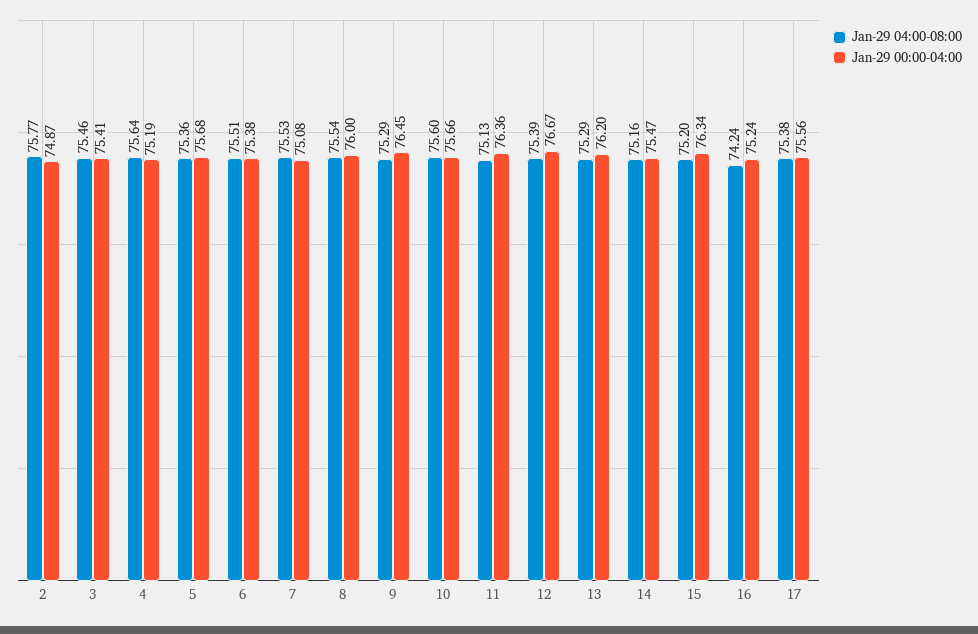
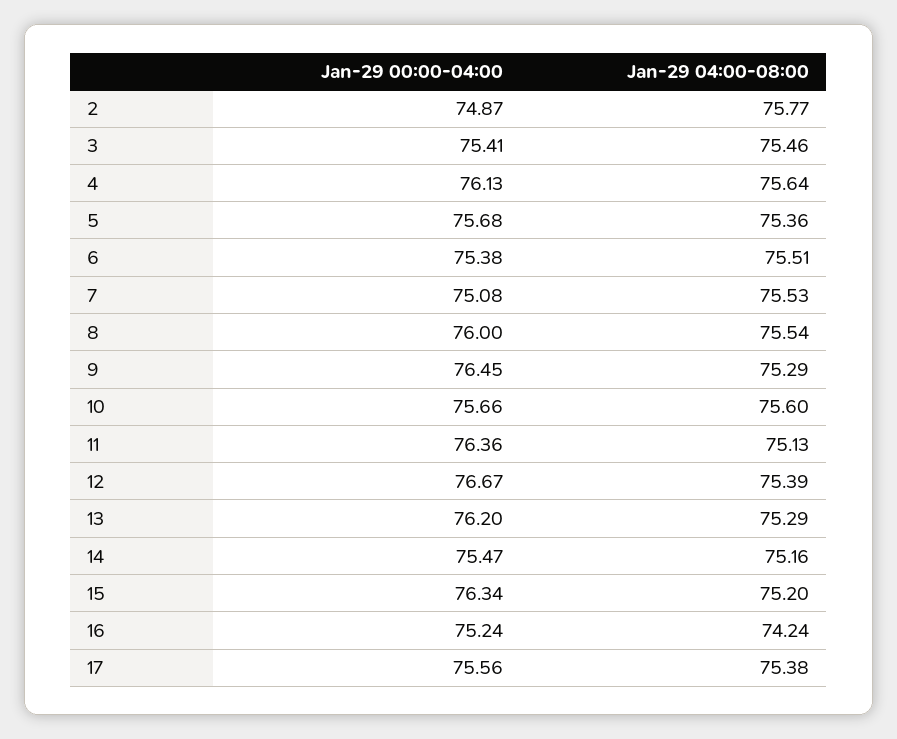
  {
    "Jan-29 04:00-08:00": {
      "2": 75.77,
      "3": 75.46,
      "4": 75.64,
      "5": 75.36,
      "6": 75.51,
      "7": 75.53,
      "8": 75.54,
      "9": 75.29,
      "10": 75.6,
      "11": 75.13,
      "12": 75.39,
      "13": 75.29,
      "14": 75.16,
      "15": 75.2,
      "16": 74.24,
      "17": 75.38
    },
    "Jan-29 00:00-04:00": {
      "2": 74.87,
      "3": 75.41,
-     "4": 75.19,
+     "4": 76.13,
      "5": 75.68,
      "6": 75.38,
      "7": 75.08,
      "8": 76,
      "9": 76.45,
      "10": 75.66,
      "11": 76.36,
      "12": 76.67,
      "13": 76.2,
      "14": 75.47,
      "15": 76.34,
      "16": 75.24,
      "17": 75.56
    }
  }

